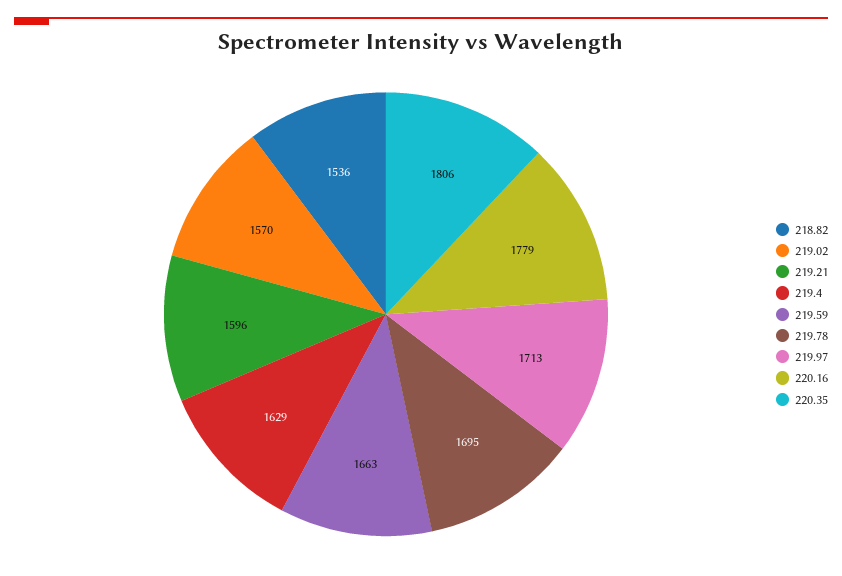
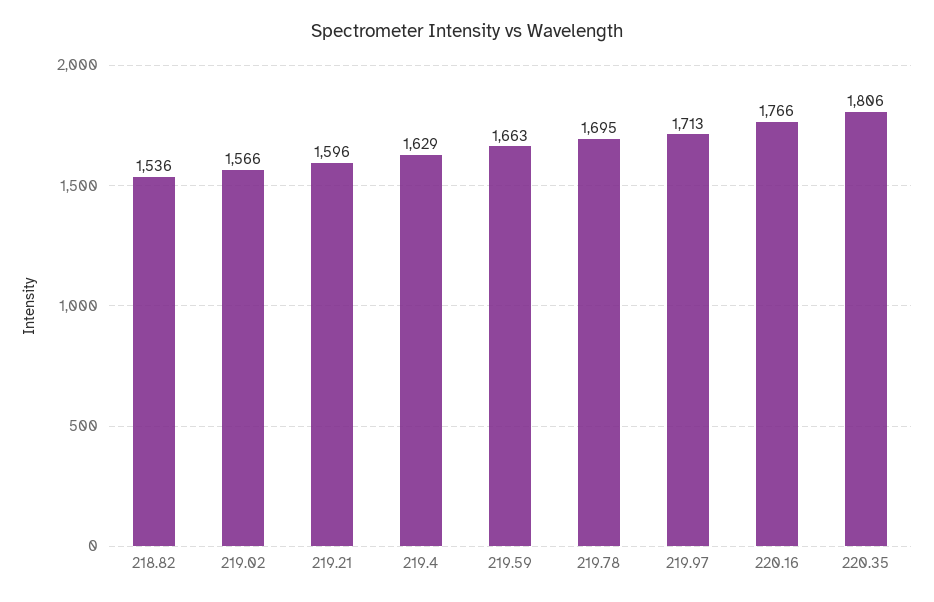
  {
    "218.82": 1536,
-   "219.02": 1570,
+   "219.02": 1566,
    "219.21": 1596,
    "219.4": 1629,
    "219.59": 1663,
    "219.78": 1695,
    "219.97": 1713,
-   "220.16": 1779,
+   "220.16": 1766,
    "220.35": 1806
  }

